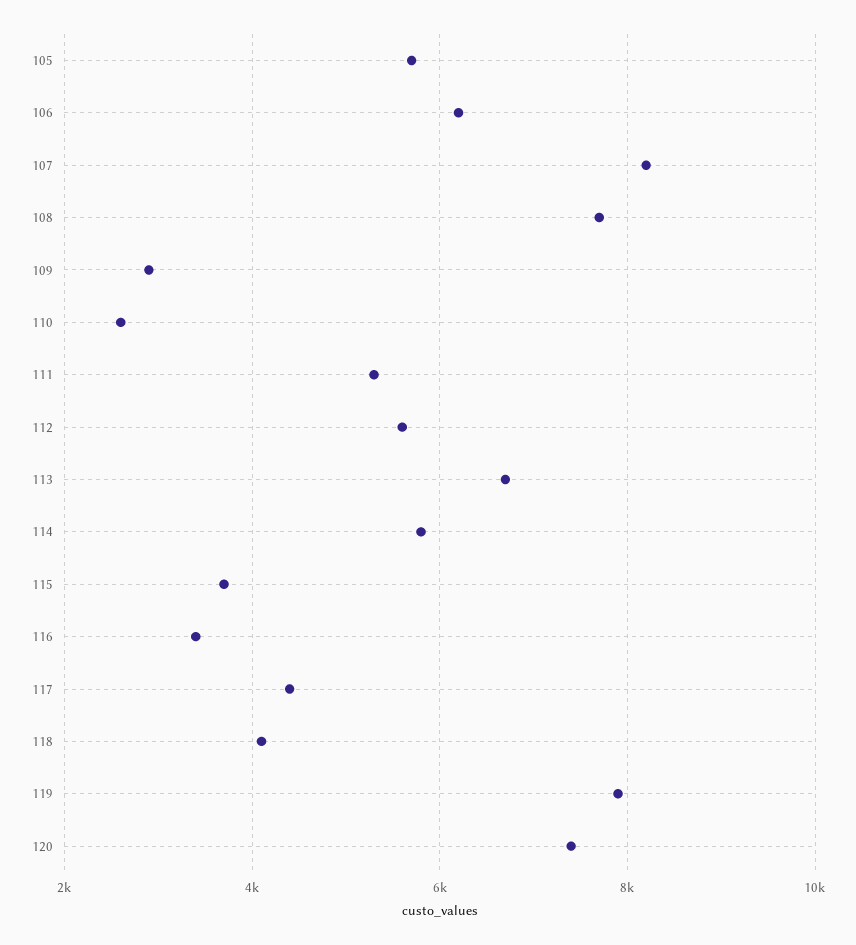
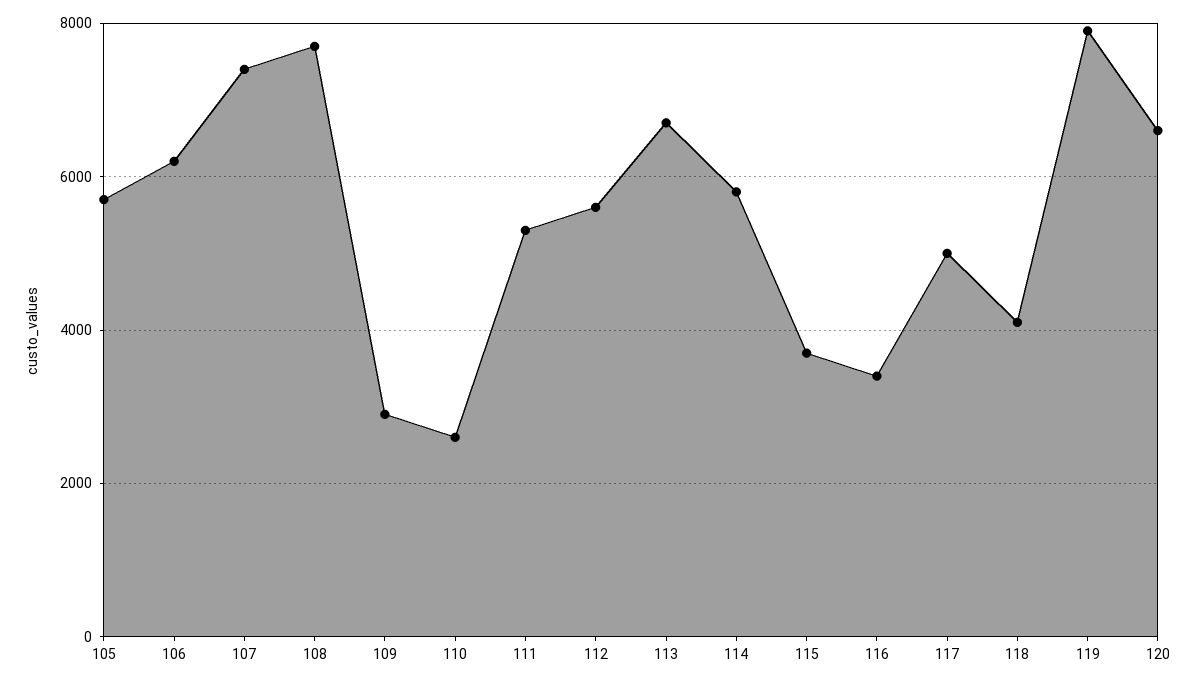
  {
    "105": 5800,
    "106": 6200,
-   "107": 8200,
+   "107": 7400,
    "108": 7800,
    "109": 3000,
    "110": 2600,
    "111": 5400,
    "112": 5600,
    "113": 6800,
    "114": 5800,
    "115": 3800,
    "116": 3400,
-   "117": 4400,
+   "117": 5000,
    "118": 4200,
    "119": 8000,
-   "120": 7400
+   "120": 6600
  }

